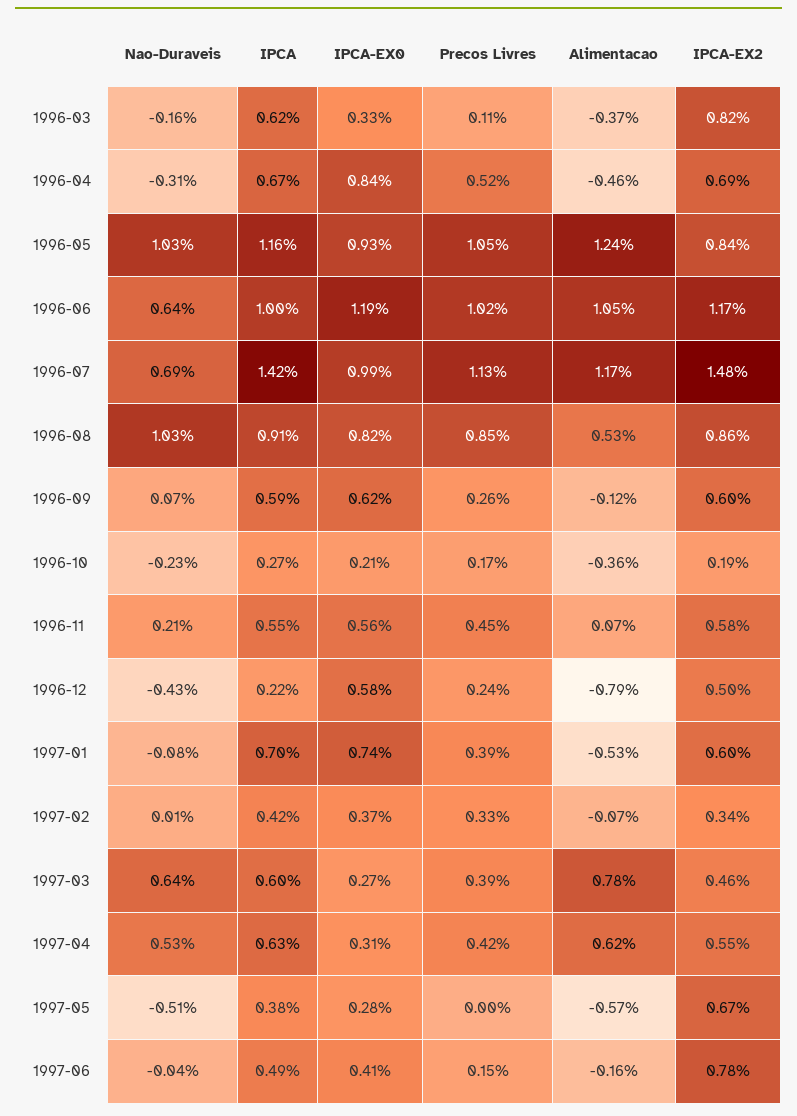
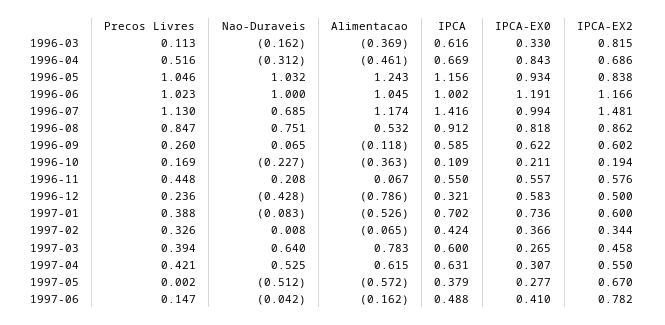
  {
    "Nao-Duraveis": {
      "1996-03": -0.162,
      "1996-04": -0.312,
      "1996-05": 1.032,
-     "1996-06": 0.64,
+     "1996-06": 1,
      "1996-07": 0.685,
-     "1996-08": 1.03,
+     "1996-08": 0.751,
      "1996-09": 0.065,
      "1996-10": -0.227,
      "1996-11": 0.208,
      "1996-12": -0.428,
      "1997-01": -0.083,
      "1997-02": 0.008,
      "1997-03": 0.64,
      "1997-04": 0.525,
      "1997-05": -0.512,
      "1997-06": -0.042
    },
    "IPCA": {
      "1996-03": 0.616,
      "1996-04": 0.669,
      "1996-05": 1.156,
      "1996-06": 1.002,
      "1996-07": 1.416,
      "1996-08": 0.912,
      "1996-09": 0.585,
-     "1996-10": 0.27,
+     "1996-10": 0.109,
      "1996-11": 0.55,
-     "1996-12": 0.22,
+     "1996-12": 0.321,
      "1997-01": 0.702,
      "1997-02": 0.424,
      "1997-03": 0.6,
      "1997-04": 0.631,
      "1997-05": 0.379,
      "1997-06": 0.488
    },
    "IPCA-EX0": {
      "1996-03": 0.33,
      "1996-04": 0.843,
      "1996-05": 0.934,
      "1996-06": 1.191,
      "1996-07": 0.994,
      "1996-08": 0.818,
      "1996-09": 0.622,
      "1996-10": 0.211,
      "1996-11": 0.557,
      "1996-12": 0.583,
      "1997-01": 0.736,
      "1997-02": 0.366,
      "1997-03": 0.265,
      "1997-04": 0.307,
      "1997-05": 0.277,
      "1997-06": 0.41
    },
    "Precos Livres": {
      "1996-03": 0.113,
      "1996-04": 0.516,
      "1996-05": 1.046,
      "1996-06": 1.023,
      "1996-07": 1.13,
      "1996-08": 0.847,
      "1996-09": 0.26,
      "1996-10": 0.169,
      "1996-11": 0.448,
      "1996-12": 0.236,
      "1997-01": 0.388,
      "1997-02": 0.326,
      "1997-03": 0.394,
      "1997-04": 0.421,
      "1997-05": 0.002,
      "1997-06": 0.147
    },
    "Alimentacao": {
      "1996-03": -0.369,
      "1996-04": -0.461,
      "1996-05": 1.243,
      "1996-06": 1.045,
      "1996-07": 1.174,
      "1996-08": 0.532,
      "1996-09": -0.118,
      "1996-10": -0.363,
      "1996-11": 0.067,
      "1996-12": -0.786,
      "1997-01": -0.526,
      "1997-02": -0.065,
      "1997-03": 0.783,
      "1997-04": 0.615,
      "1997-05": -0.572,
      "1997-06": -0.162
    },
    "IPCA-EX2": {
      "1996-03": 0.815,
      "1996-04": 0.686,
      "1996-05": 0.838,
      "1996-06": 1.166,
      "1996-07": 1.481,
      "1996-08": 0.862,
      "1996-09": 0.602,
      "1996-10": 0.194,
      "1996-11": 0.576,
      "1996-12": 0.5,
      "1997-01": 0.6,
      "1997-02": 0.344,
      "1997-03": 0.458,
      "1997-04": 0.55,
      "1997-05": 0.67,
      "1997-06": 0.782
    }
  }

